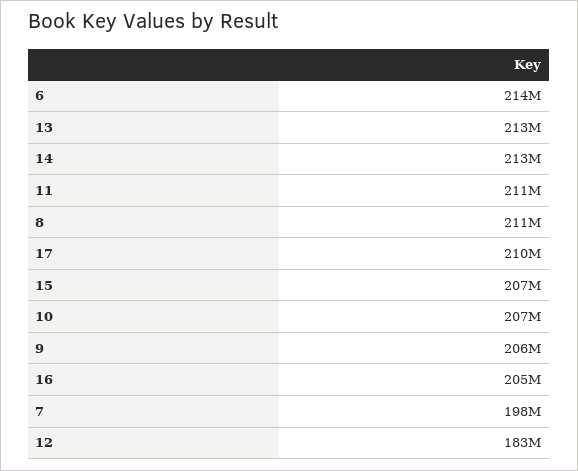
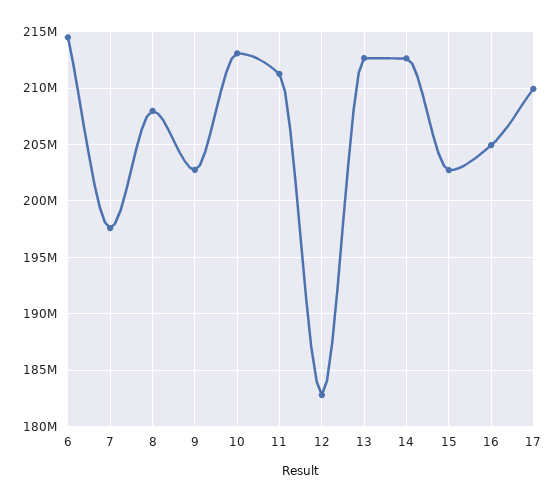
  {
    "6": 214000000,
    "13": 213000000,
    "14": 213000000,
    "11": 211000000,
-   "8": 211000000,
+   "8": 208000000,
    "17": 210000000,
-   "15": 207000000,
+   "15": 203000000,
-   "10": 207000000,
+   "10": 213000000,
-   "9": 206000000,
+   "9": 203000000,
    "16": 205000000,
    "7": 198000000,
    "12": 183000000
  }

